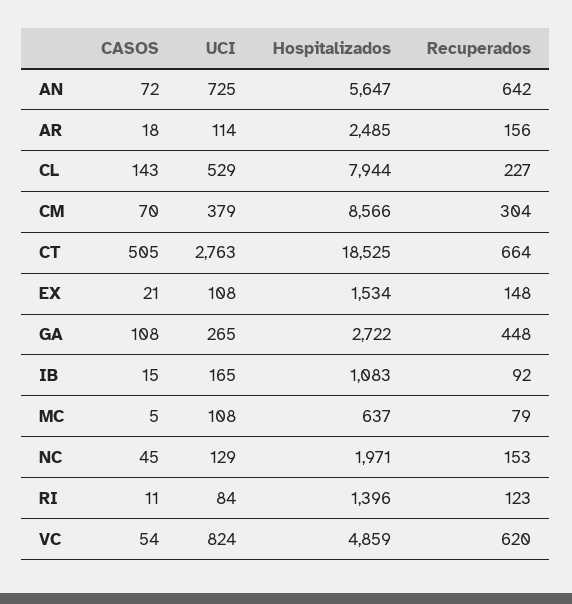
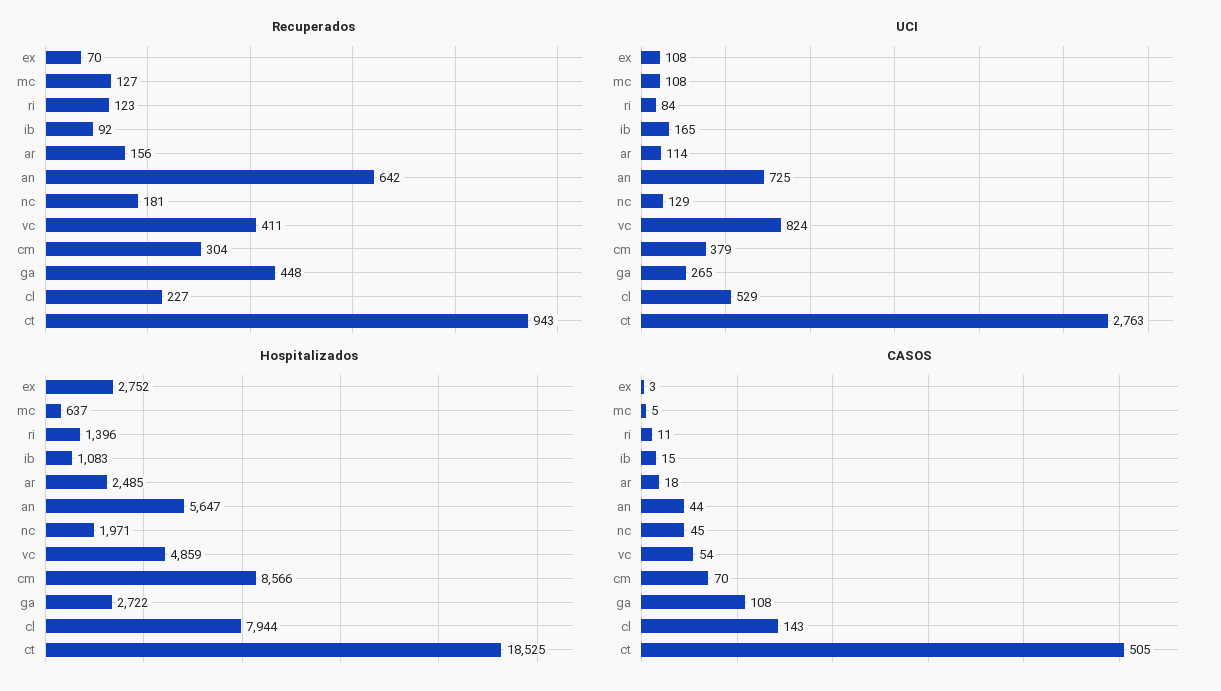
  {
    "CASOS": {
-     "AN": 72,
+     "AN": 44,
      "AR": 18,
      "CL": 143,
      "CM": 70,
      "CT": 505,
-     "EX": 21,
+     "EX": 3,
      "GA": 108,
      "IB": 15,
      "MC": 5,
      "NC": 45,
      "RI": 11,
      "VC": 54
    },
    "UCI": {
      "AN": 725,
      "AR": 114,
      "CL": 529,
      "CM": 379,
      "CT": 2763,
      "EX": 108,
      "GA": 265,
      "IB": 165,
      "MC": 108,
      "NC": 129,
      "RI": 84,
      "VC": 824
    },
    "Hospitalizados": {
      "AN": 5647,
      "AR": 2485,
      "CL": 7944,
      "CM": 8566,
      "CT": 18525,
-     "EX": 1534,
+     "EX": 2752,
      "GA": 2722,
      "IB": 1083,
      "MC": 637,
      "NC": 1971,
      "RI": 1396,
      "VC": 4859
    },
    "Recuperados": {
      "AN": 642,
      "AR": 156,
      "CL": 227,
      "CM": 304,
-     "CT": 664,
+     "CT": 943,
-     "EX": 148,
+     "EX": 70,
      "GA": 448,
      "IB": 92,
-     "MC": 79,
+     "MC": 127,
-     "NC": 153,
+     "NC": 181,
      "RI": 123,
-     "VC": 620
+     "VC": 411
    }
  }

